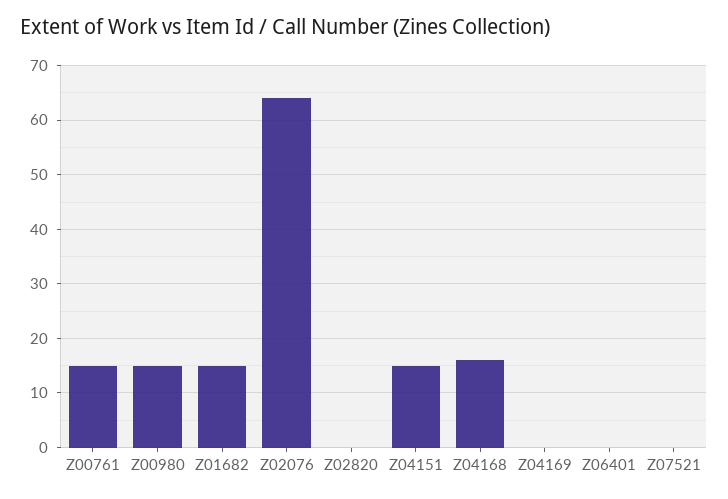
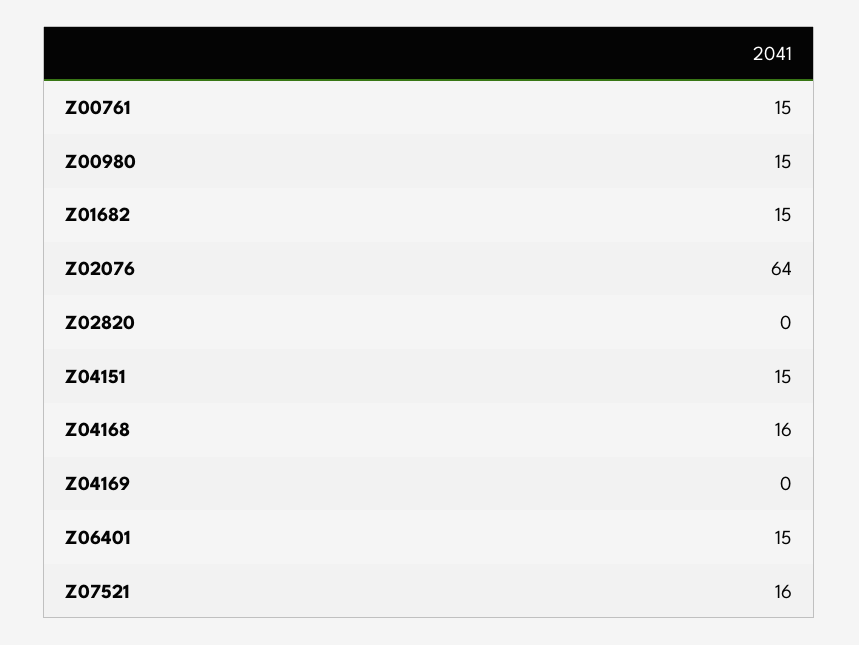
  {
    "Z00761": 15,
    "Z00980": 15,
    "Z01682": 15,
    "Z02076": 64,
    "Z02820": 0,
    "Z04151": 15,
    "Z04168": 16,
    "Z04169": 0,
-   "Z06401": 0,
+   "Z06401": 15,
-   "Z07521": 0
+   "Z07521": 16
  }

